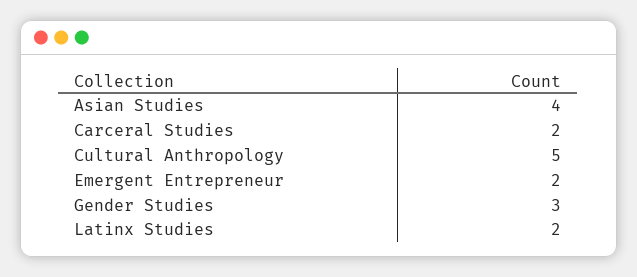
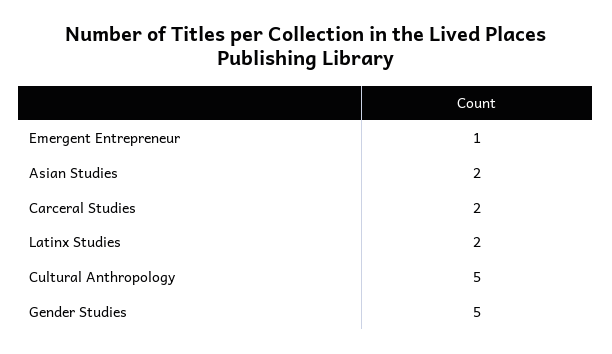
  {
-   "Asian Studies": 4,
+   "Asian Studies": 2,
    "Carceral Studies": 2,
    "Cultural Anthropology": 5,
-   "Emergent Entrepreneur": 2,
+   "Emergent Entrepreneur": 1,
-   "Gender Studies": 3,
+   "Gender Studies": 5,
    "Latinx Studies": 2
  }

